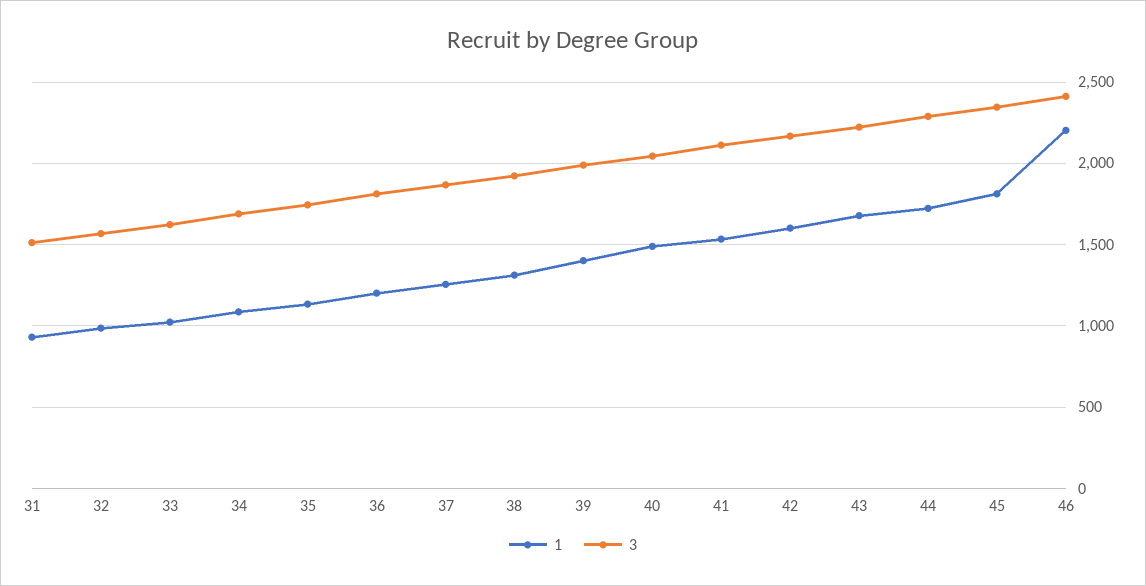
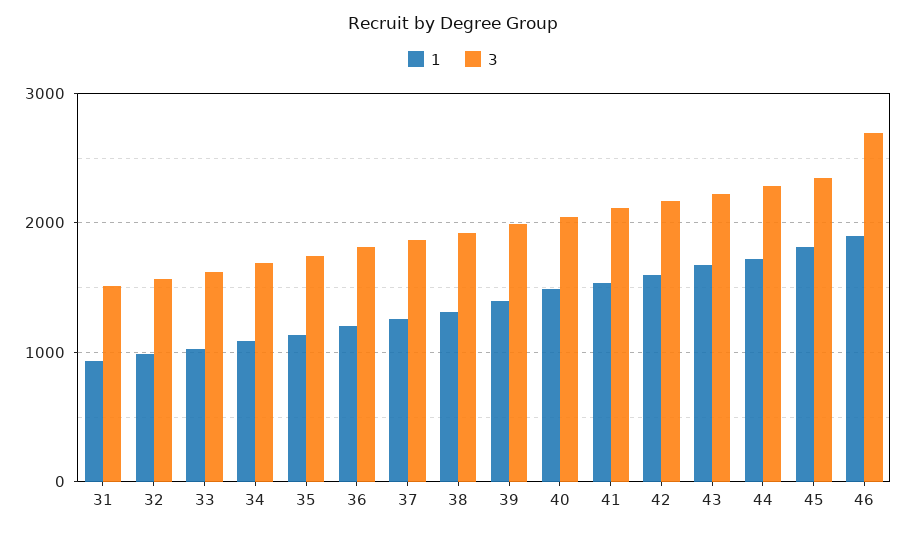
  {
    "1": {
      "31": 950,
      "32": 1000,
      "33": 1000,
      "34": 1100,
      "35": 1150,
      "36": 1200,
      "37": 1250,
      "38": 1300,
      "39": 1400,
      "40": 1500,
      "41": 1550,
      "42": 1600,
      "43": 1700,
      "44": 1700,
      "45": 1800,
-     "46": 2200
+     "46": 1900
    },
    "3": {
      "31": 1500,
      "32": 1550,
      "33": 1600,
      "34": 1700,
      "35": 1750,
      "36": 1800,
      "37": 1850,
      "38": 1900,
      "39": 2000,
      "40": 2050,
      "41": 2100,
      "42": 2150,
      "43": 2200,
      "44": 2300,
      "45": 2350,
-     "46": 2400
+     "46": 2700
    }
  }

